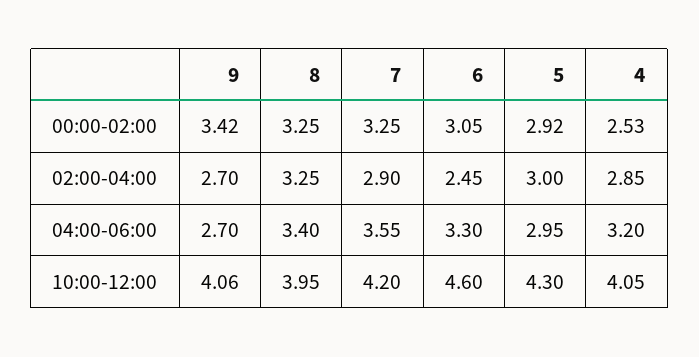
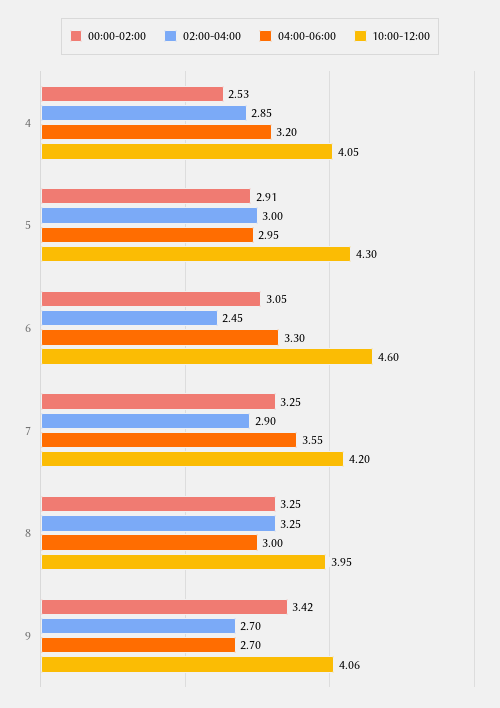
  {
    "00:00-02:00": {
      "9": 3.42,
      "8": 3.25,
      "7": 3.25,
      "6": 3.05,
-     "5": 2.92,
+     "5": 2.91,
      "4": 2.53
    },
    "02:00-04:00": {
      "9": 2.7,
      "8": 3.25,
      "7": 2.9,
      "6": 2.45,
      "5": 3,
      "4": 2.85
    },
    "04:00-06:00": {
      "9": 2.7,
-     "8": 3.4,
+     "8": 3,
      "7": 3.55,
      "6": 3.3,
      "5": 2.95,
      "4": 3.2
    },
    "10:00-12:00": {
      "9": 4.06,
      "8": 3.95,
      "7": 4.2,
      "6": 4.6,
      "5": 4.3,
      "4": 4.05
    }
  }

